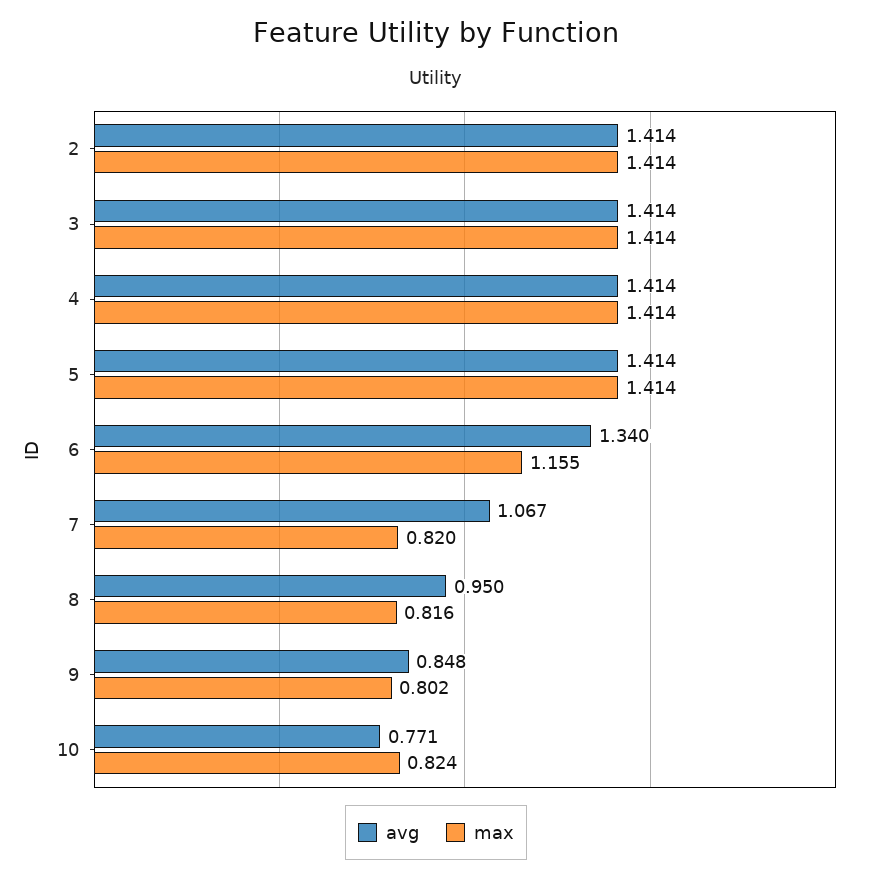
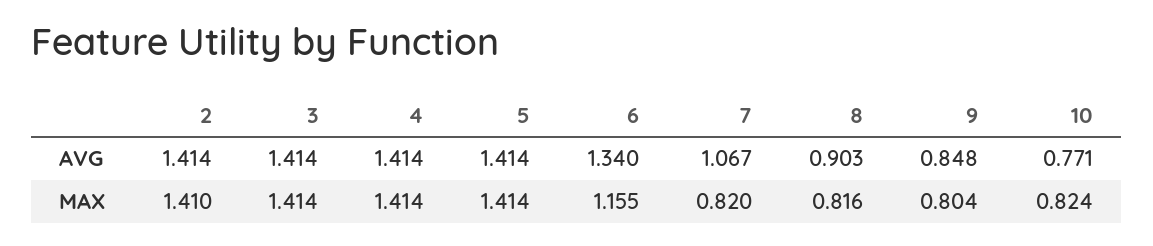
  {
    "avg": {
      "2": 1.414,
      "3": 1.414,
      "4": 1.414,
      "5": 1.414,
      "6": 1.34,
      "7": 1.067,
-     "8": 0.95,
+     "8": 0.903,
      "9": 0.848,
      "10": 0.771
    },
    "max": {
-     "2": 1.414,
+     "2": 1.41,
      "3": 1.414,
      "4": 1.414,
      "5": 1.414,
      "6": 1.155,
      "7": 0.82,
      "8": 0.816,
-     "9": 0.802,
+     "9": 0.804,
      "10": 0.824
    }
  }

